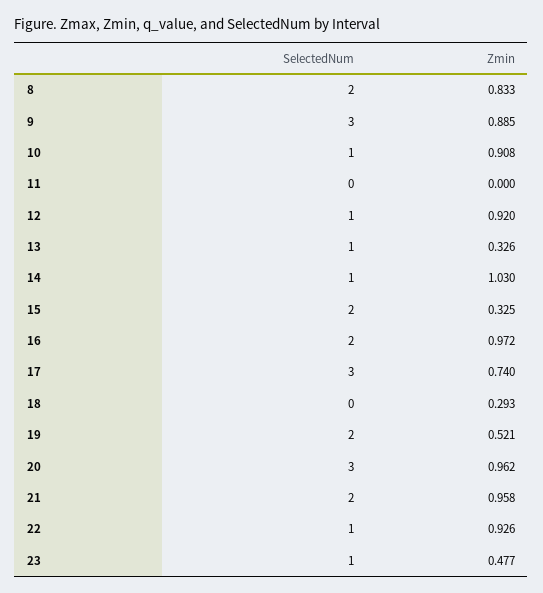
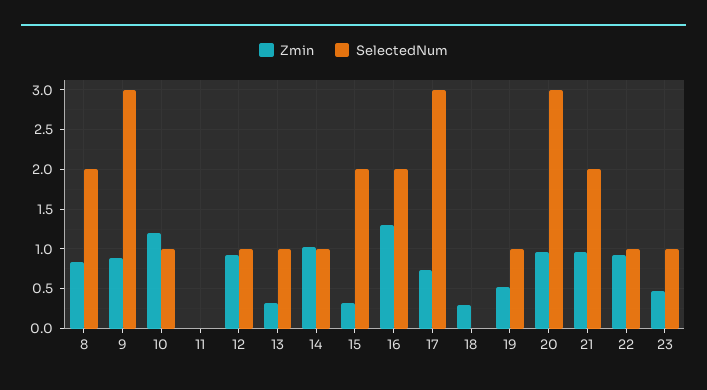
  {
    "SelectedNum": {
      "8": 2,
      "9": 3,
      "10": 1,
      "11": 0,
      "12": 1,
      "13": 1,
      "14": 1,
      "15": 2,
      "16": 2,
      "17": 3,
      "18": 0,
-     "19": 2,
+     "19": 1,
      "20": 3,
      "21": 2,
      "22": 1,
      "23": 1
    },
    "Zmin": {
      "8": 0.833,
      "9": 0.885,
-     "10": 0.908,
+     "10": 1.2,
      "11": 0,
      "12": 0.92,
      "13": 0.326,
      "14": 1.03,
      "15": 0.325,
-     "16": 0.972,
+     "16": 1.3,
      "17": 0.74,
      "18": 0.293,
      "19": 0.521,
      "20": 0.962,
      "21": 0.958,
      "22": 0.926,
      "23": 0.477
    }
  }

